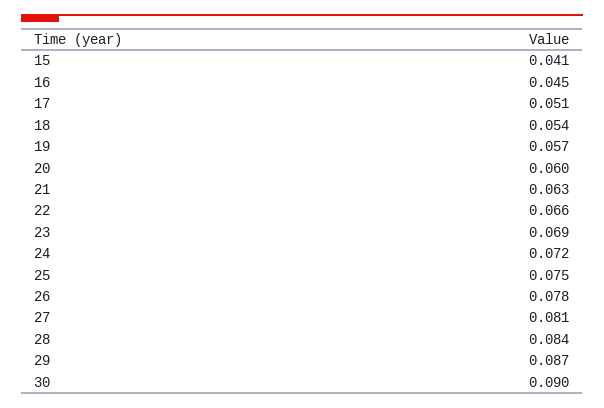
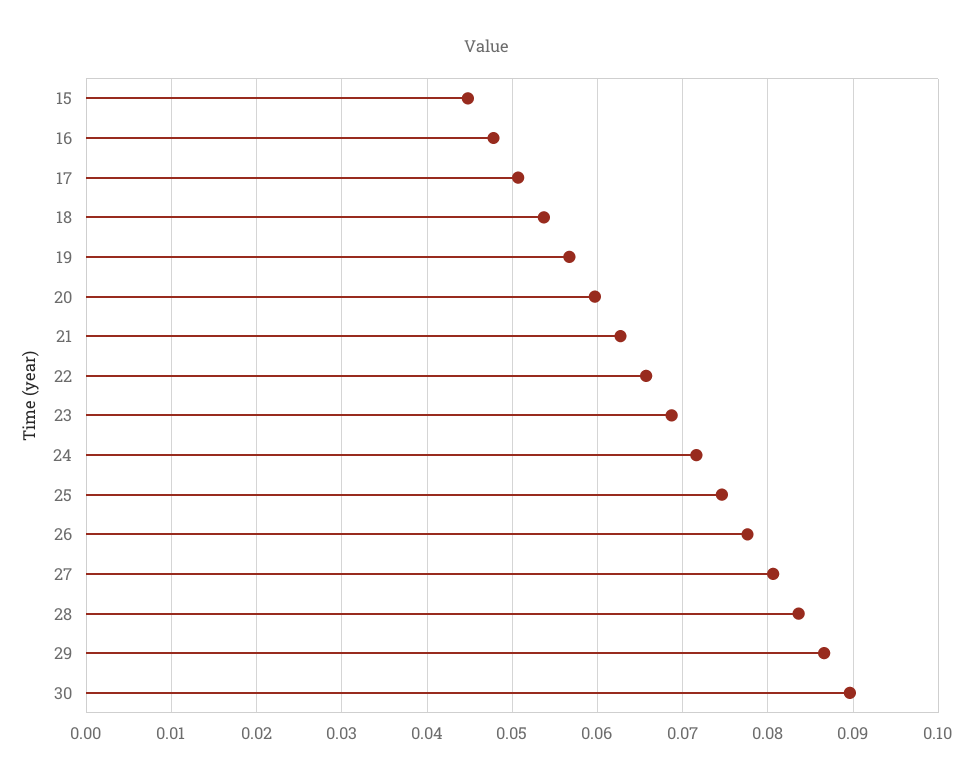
  {
-   "15": 0.041,
+   "15": 0.045,
-   "16": 0.045,
+   "16": 0.048,
    "17": 0.051,
    "18": 0.054,
    "19": 0.057,
    "20": 0.06,
    "21": 0.063,
    "22": 0.066,
    "23": 0.069,
    "24": 0.072,
    "25": 0.075,
    "26": 0.078,
    "27": 0.081,
    "28": 0.084,
    "29": 0.087,
    "30": 0.09
  }

